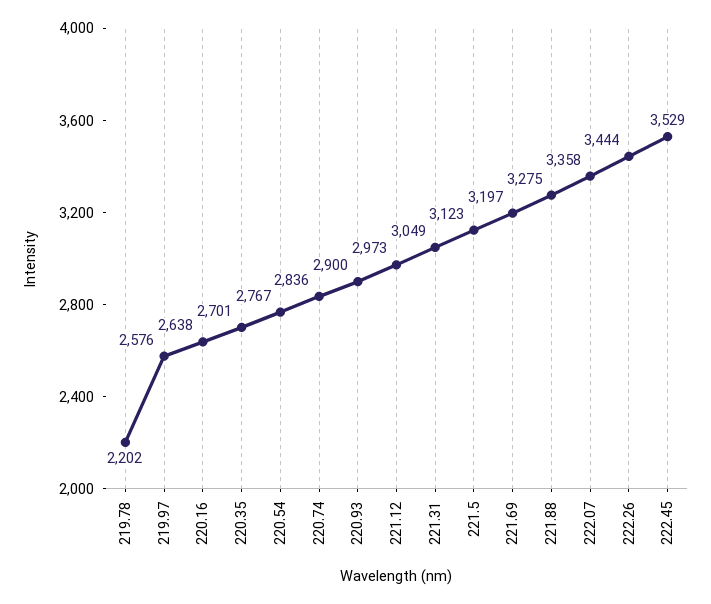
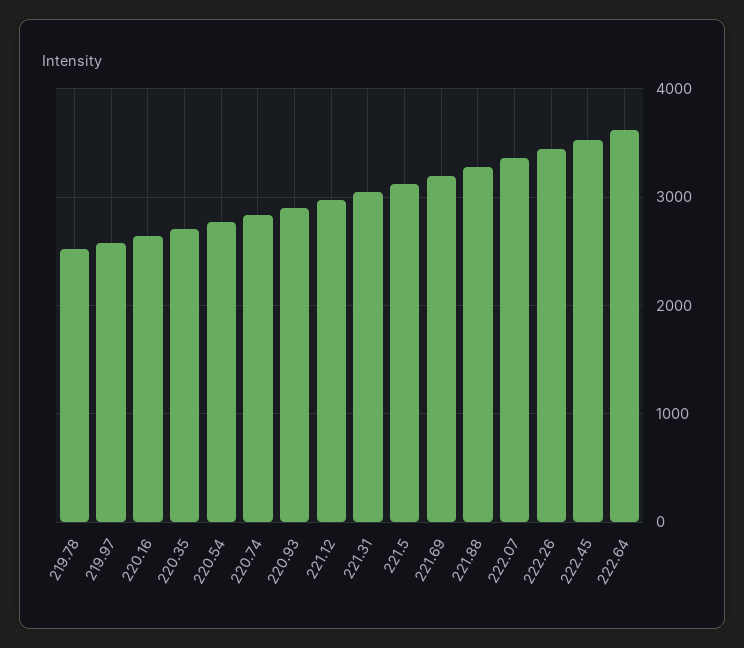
  {
-   "219.78": 2202,
+   "219.78": 2500,
    "219.97": 2576,
    "220.16": 2638,
    "220.35": 2701,
    "220.54": 2767,
    "220.74": 2836,
    "220.93": 2900,
    "221.12": 2973,
    "221.31": 3049,
    "221.5": 3123,
    "221.69": 3197,
    "221.88": 3275,
    "222.07": 3358,
    "222.26": 3444,
-   "222.45": 3529
+   "222.45": 3529,
+   "222.64": 3600
  }

